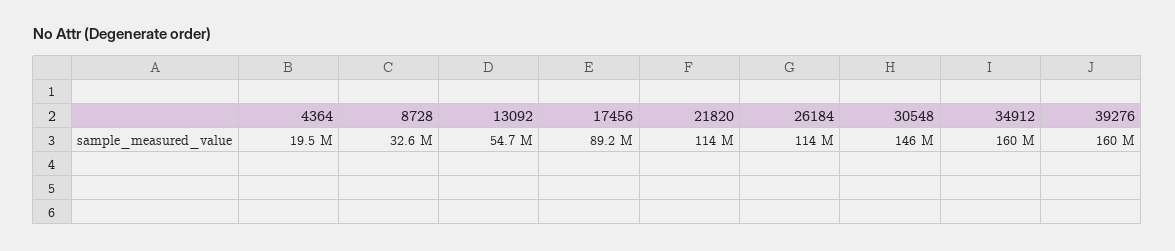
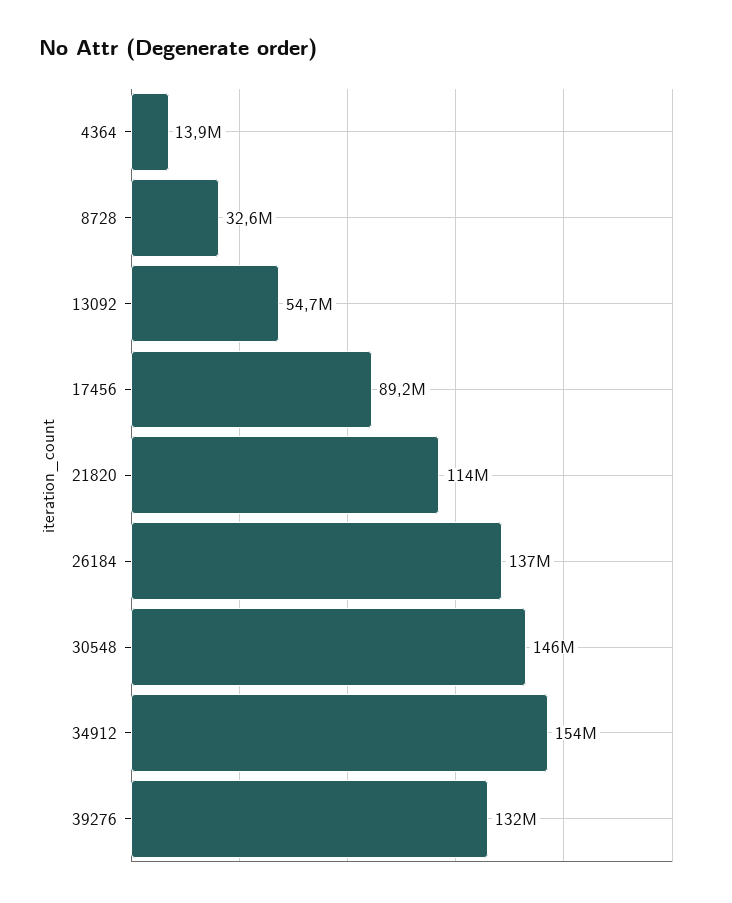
  {
-   "4364": 19500000,
+   "4364": 13900000,
    "8728": 32600000,
    "13092": 54700000,
    "17456": 89200000,
    "21820": 114000000,
-   "26184": 114000000,
+   "26184": 137000000,
    "30548": 146000000,
-   "34912": 160000000,
+   "34912": 154000000,
-   "39276": 160000000
+   "39276": 132000000
  }

